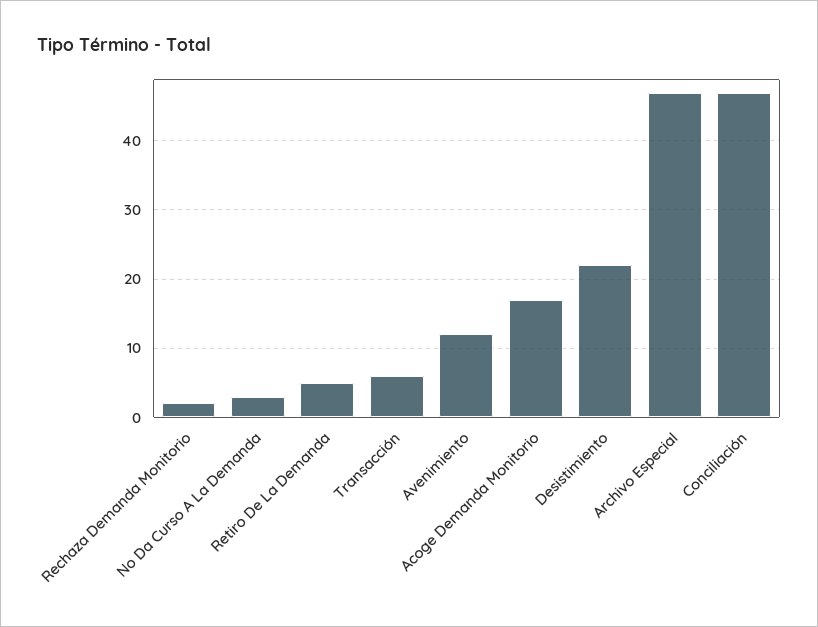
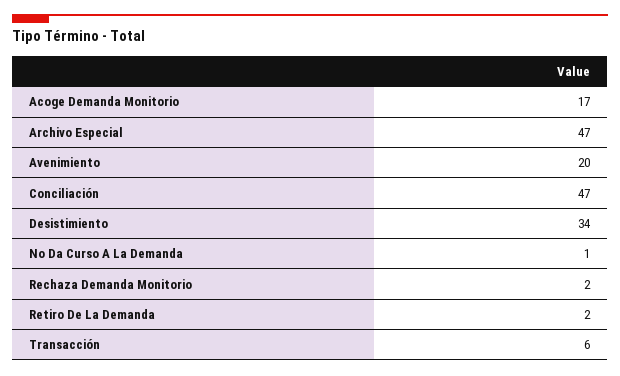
  {
    "Rechaza Demanda Monitorio": 2,
-   "No Da Curso A La Demanda": 3,
+   "No Da Curso A La Demanda": 1,
-   "Retiro De La Demanda": 5,
+   "Retiro De La Demanda": 2,
    "Transacción": 6,
-   "Avenimiento": 12,
+   "Avenimiento": 20,
    "Acoge Demanda Monitorio": 17,
-   "Desistimiento": 22,
+   "Desistimiento": 34,
    "Archivo Especial": 47,
    "Conciliación": 47
  }

